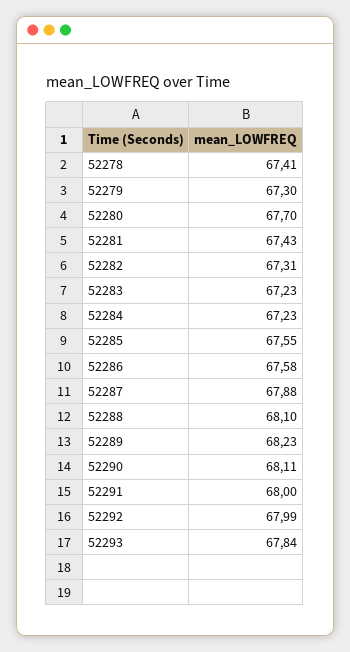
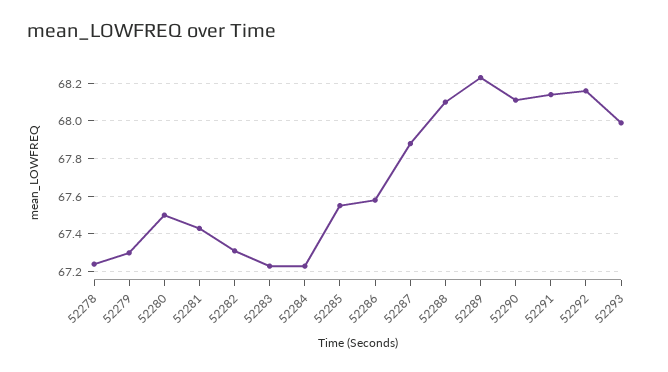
  {
-   "52278": 67.41,
+   "52278": 67.25,
    "52279": 67.3,
-   "52280": 67.7,
+   "52280": 67.5,
    "52281": 67.43,
    "52282": 67.31,
    "52283": 67.23,
    "52284": 67.23,
    "52285": 67.55,
    "52286": 67.58,
    "52287": 67.88,
    "52288": 68.1,
    "52289": 68.23,
    "52290": 68.11,
-   "52291": 68,
+   "52291": 68.15,
-   "52292": 67.99,
+   "52292": 68.15,
-   "52293": 67.84
+   "52293": 68
  }

